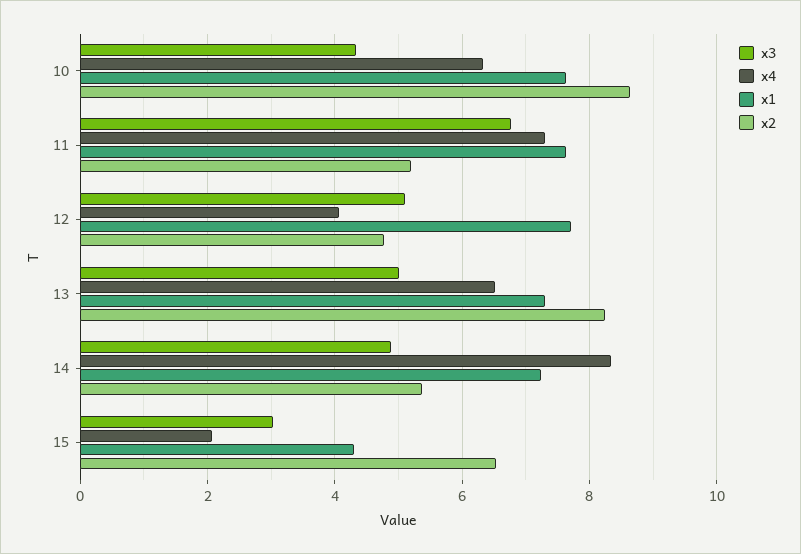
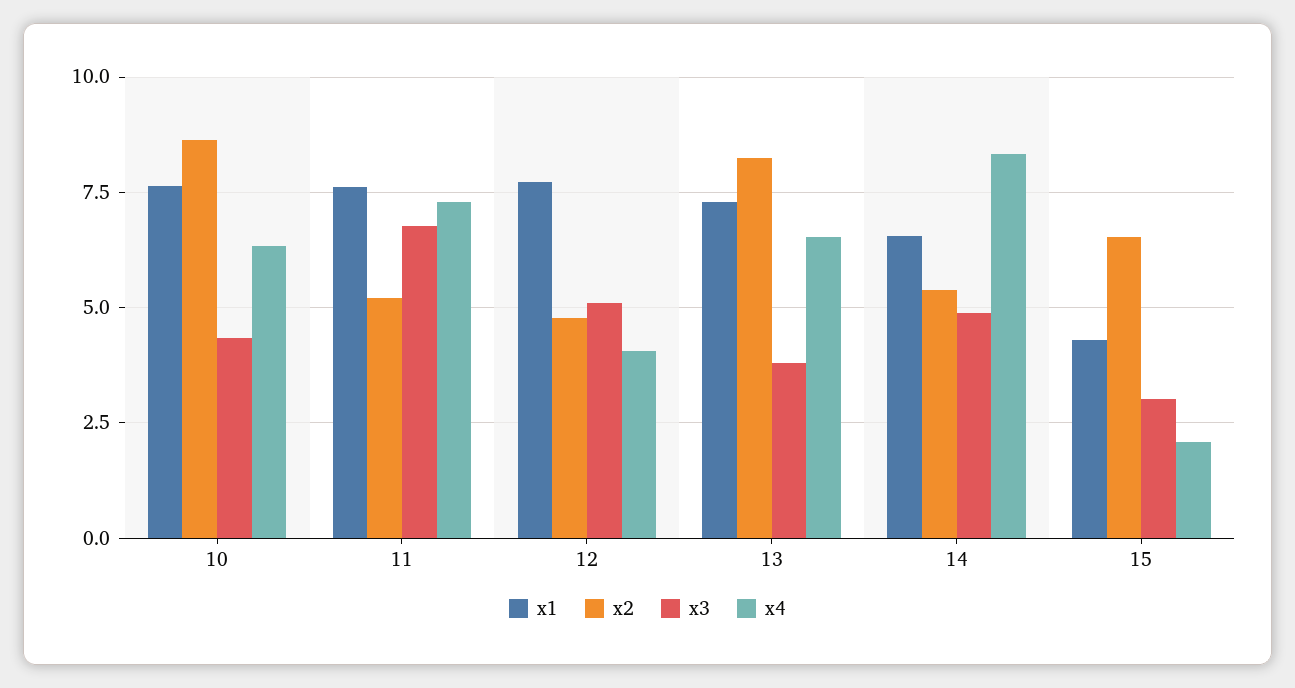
  {
    "x3": {
      "10": 4.4,
      "11": 6.8,
      "12": 5,
-     "13": 5,
+     "13": 3.75,
      "14": 4.8,
      "15": 3
    },
    "x4": {
      "10": 6.4,
      "11": 7.2,
      "12": 4,
      "13": 6.6,
      "14": 8.4,
      "15": 2
    },
    "x1": {
      "10": 7.6,
      "11": 7.6,
      "12": 7.8,
      "13": 7.2,
-     "14": 7.2,
+     "14": 6.5,
      "15": 4.4
    },
    "x2": {
      "10": 8.6,
      "11": 5.2,
      "12": 4.8,
      "13": 8.2,
      "14": 5.4,
      "15": 6.6
    }
  }

